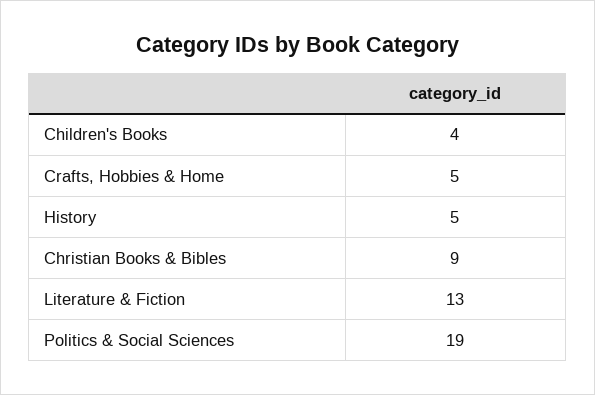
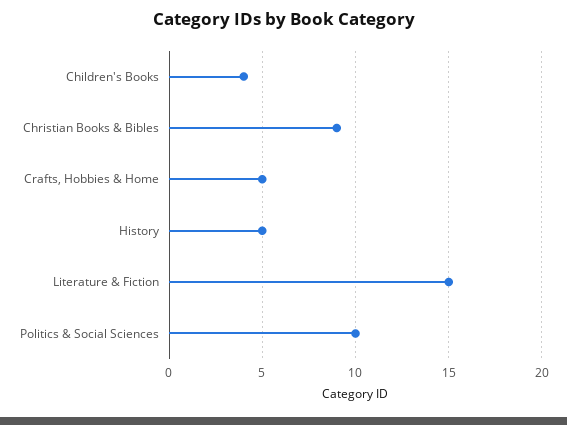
  {
    "Children's Books": 4,
    "Crafts, Hobbies & Home": 5,
    "History": 5,
    "Christian Books & Bibles": 9,
-   "Literature & Fiction": 13,
+   "Literature & Fiction": 15,
-   "Politics & Social Sciences": 19
+   "Politics & Social Sciences": 10
  }

